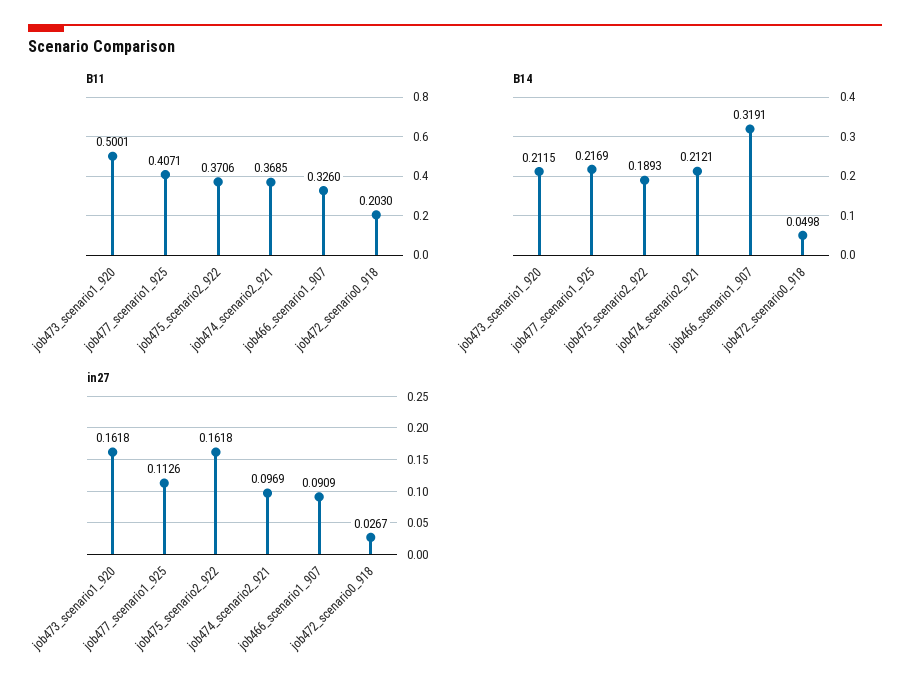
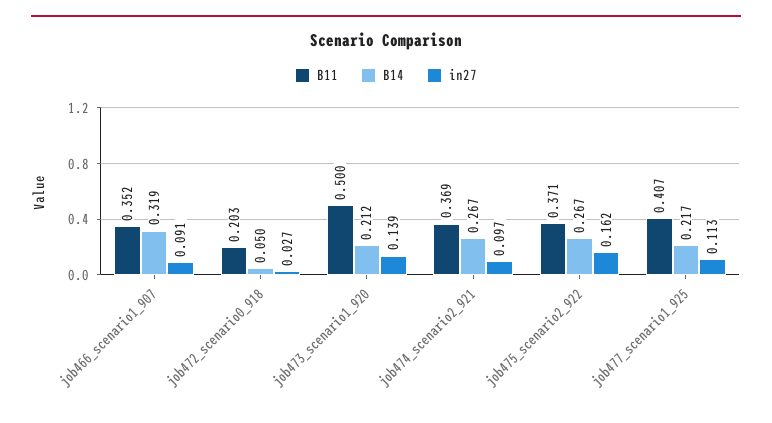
  {
    "B11": {
      "job473_scenario1_920": 0.5001,
      "job477_scenario1_925": 0.4071,
      "job475_scenario2_922": 0.3706,
      "job474_scenario2_921": 0.3685,
-     "job466_scenario1_907": 0.326,
+     "job466_scenario1_907": 0.352,
      "job472_scenario0_918": 0.203
    },
    "B14": {
      "job473_scenario1_920": 0.2115,
      "job477_scenario1_925": 0.2169,
-     "job475_scenario2_922": 0.1893,
+     "job475_scenario2_922": 0.267,
-     "job474_scenario2_921": 0.2121,
+     "job474_scenario2_921": 0.267,
      "job466_scenario1_907": 0.3191,
      "job472_scenario0_918": 0.0498
    },
    "in27": {
-     "job473_scenario1_920": 0.1618,
+     "job473_scenario1_920": 0.139,
      "job477_scenario1_925": 0.1126,
      "job475_scenario2_922": 0.1618,
      "job474_scenario2_921": 0.0969,
      "job466_scenario1_907": 0.0909,
      "job472_scenario0_918": 0.0267
    }
  }

